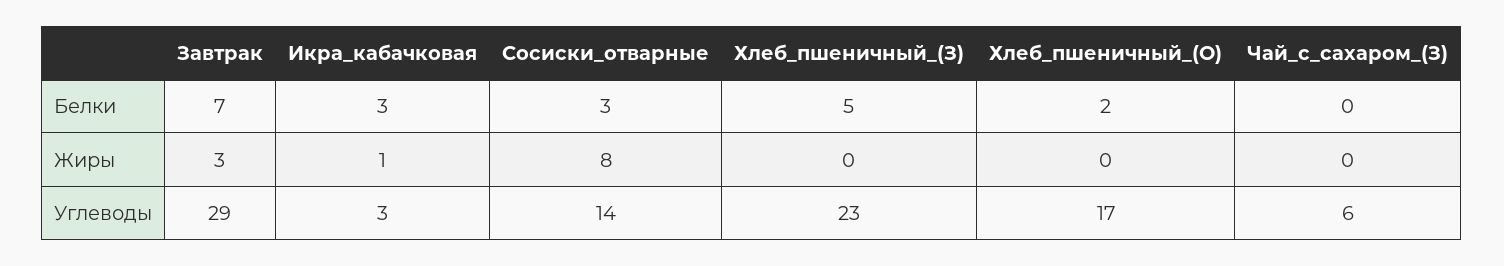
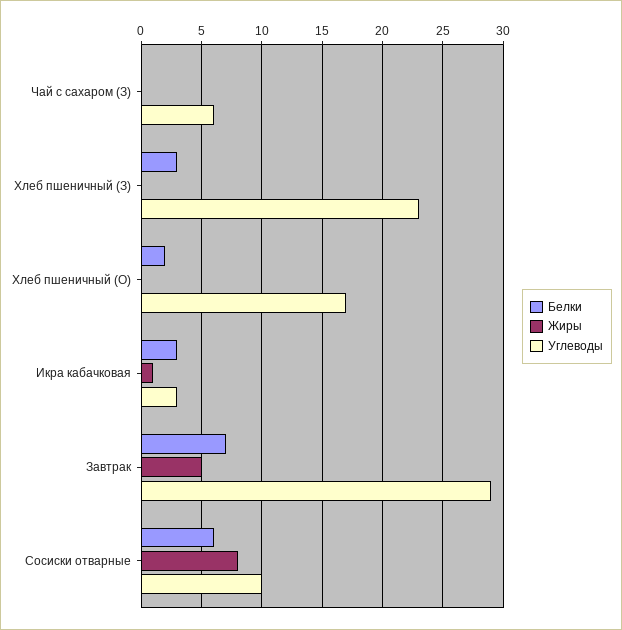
  {
    "Белки": {
      "Завтрак": 7,
      "Икра_кабачковая": 3,
-     "Сосиски_отварные": 3,
+     "Сосиски_отварные": 6,
-     "Хлеб_пшеничный_(З)": 5,
+     "Хлеб_пшеничный_(З)": 3,
      "Хлеб_пшеничный_(О)": 2,
      "Чай_с_сахаром_(З)": 0
    },
    "Жиры": {
-     "Завтрак": 3,
+     "Завтрак": 5,
      "Икра_кабачковая": 1,
      "Сосиски_отварные": 8,
      "Хлеб_пшеничный_(З)": 0,
      "Хлеб_пшеничный_(О)": 0,
      "Чай_с_сахаром_(З)": 0
    },
    "Углеводы": {
      "Завтрак": 29,
      "Икра_кабачковая": 3,
-     "Сосиски_отварные": 14,
+     "Сосиски_отварные": 10,
      "Хлеб_пшеничный_(З)": 23,
      "Хлеб_пшеничный_(О)": 17,
      "Чай_с_сахаром_(З)": 6
    }
  }

